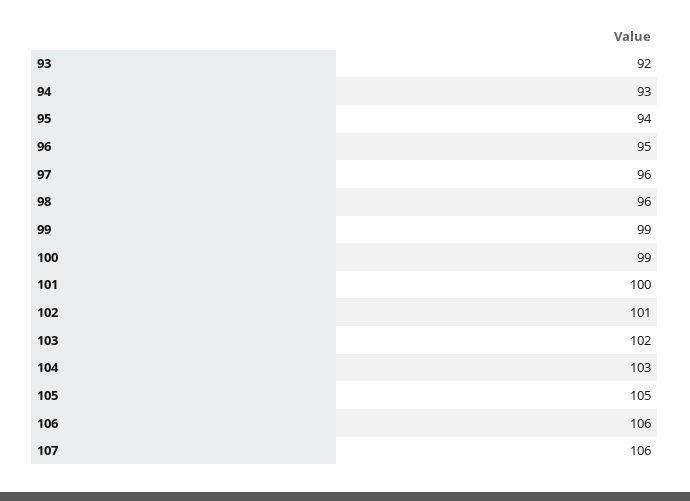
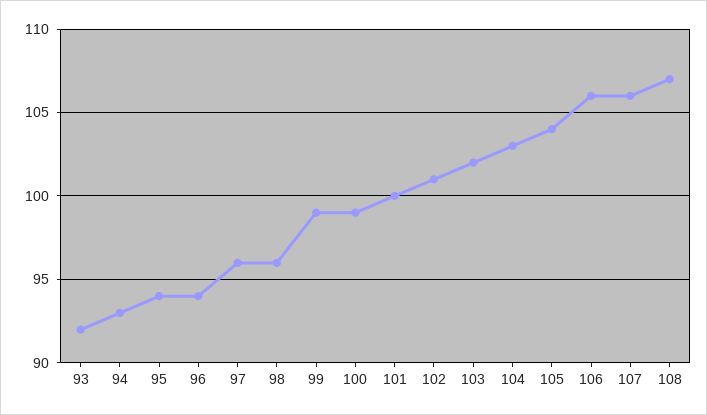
  {
    "93": 92,
    "94": 93,
    "95": 94,
-   "96": 95,
+   "96": 94,
    "97": 96,
    "98": 96,
    "99": 99,
    "100": 99,
    "101": 100,
    "102": 101,
    "103": 102,
    "104": 103,
-   "105": 105,
+   "105": 104,
    "106": 106,
-   "107": 106
+   "107": 106,
+   "108": 107
  }

